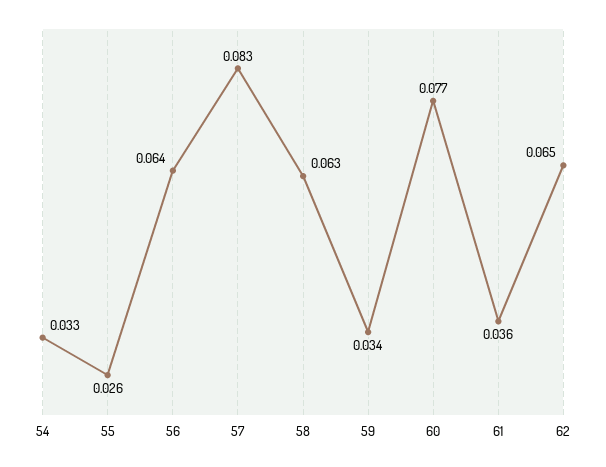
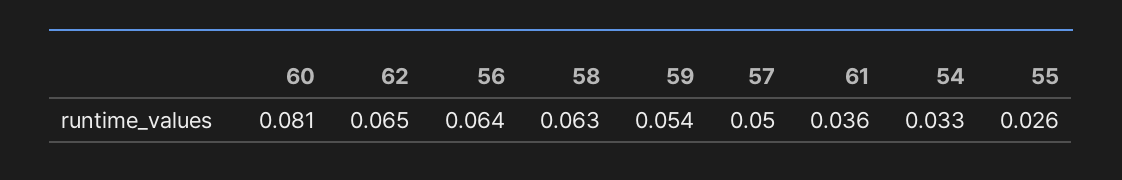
  {
    "54": 0.033,
    "55": 0.026,
    "56": 0.064,
-   "57": 0.083,
+   "57": 0.05,
    "58": 0.063,
-   "59": 0.034,
+   "59": 0.054,
-   "60": 0.077,
+   "60": 0.081,
    "61": 0.036,
    "62": 0.065
  }

